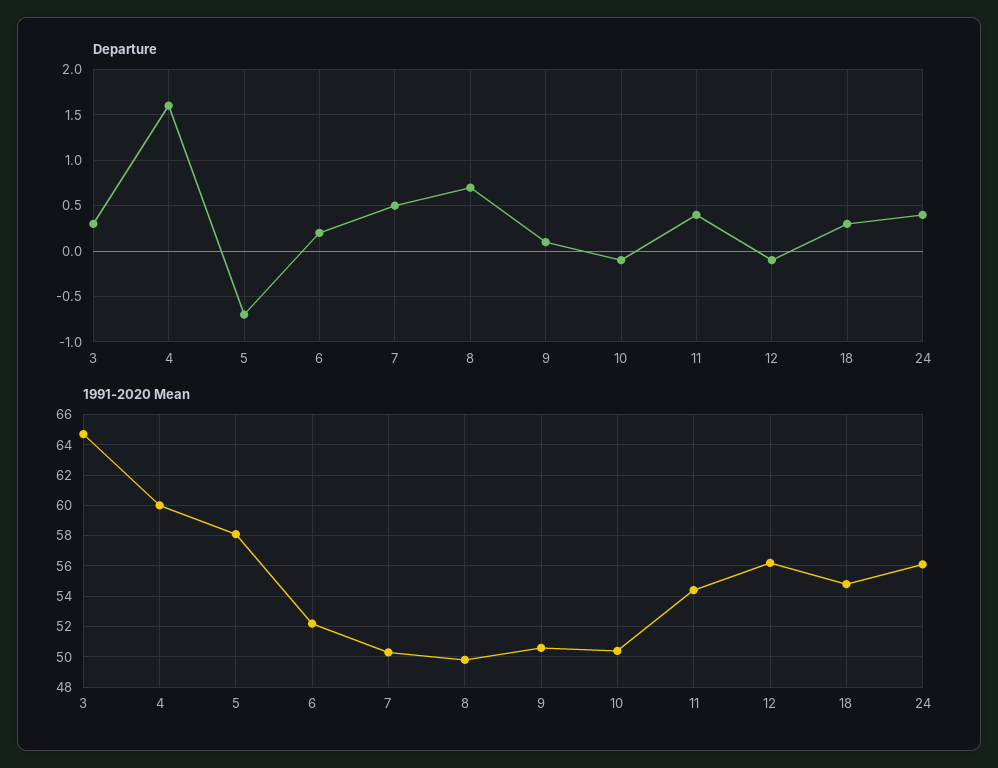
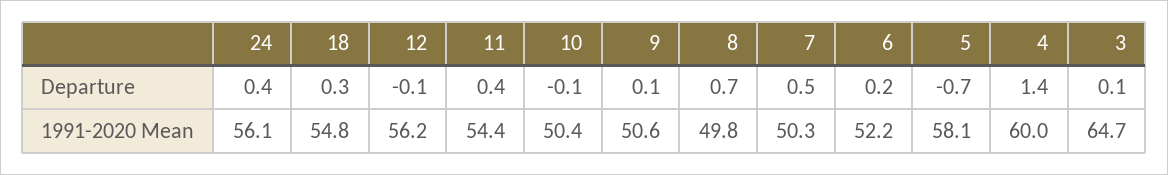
  {
    "Departure": {
-     "3": 0.3,
+     "3": 0.1,
-     "4": 1.6,
+     "4": 1.4,
      "5": -0.7,
      "6": 0.2,
      "7": 0.5,
      "8": 0.7,
      "9": 0.1,
      "10": -0.1,
      "11": 0.4,
      "12": -0.1,
      "18": 0.3,
      "24": 0.4
    },
    "1991-2020 Mean": {
      "3": 64.7,
      "4": 60,
      "5": 58.1,
      "6": 52.2,
      "7": 50.3,
      "8": 49.8,
      "9": 50.6,
      "10": 50.4,
      "11": 54.4,
      "12": 56.2,
      "18": 54.8,
      "24": 56.1
    }
  }

